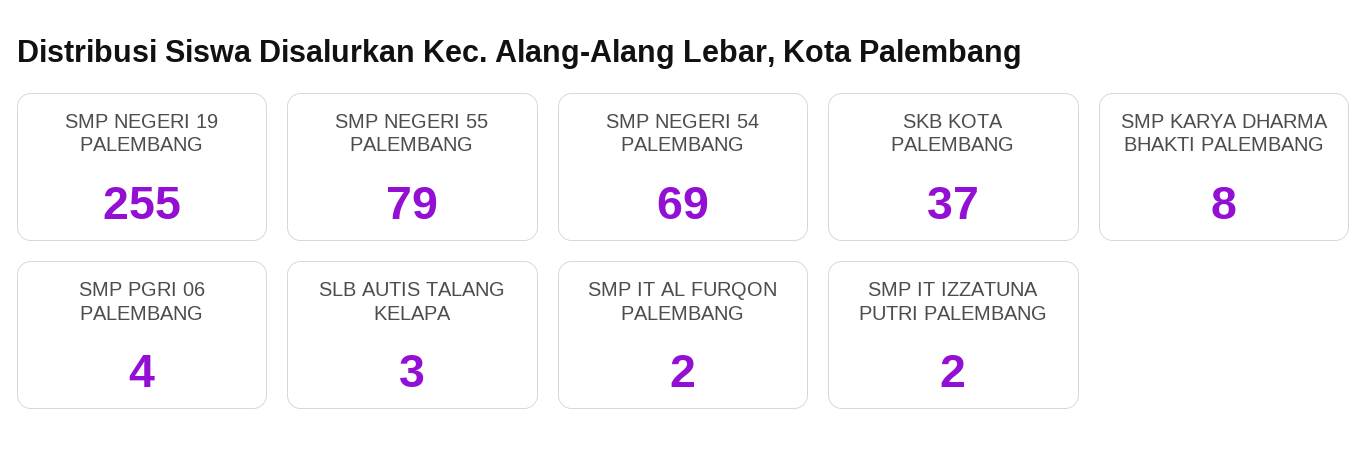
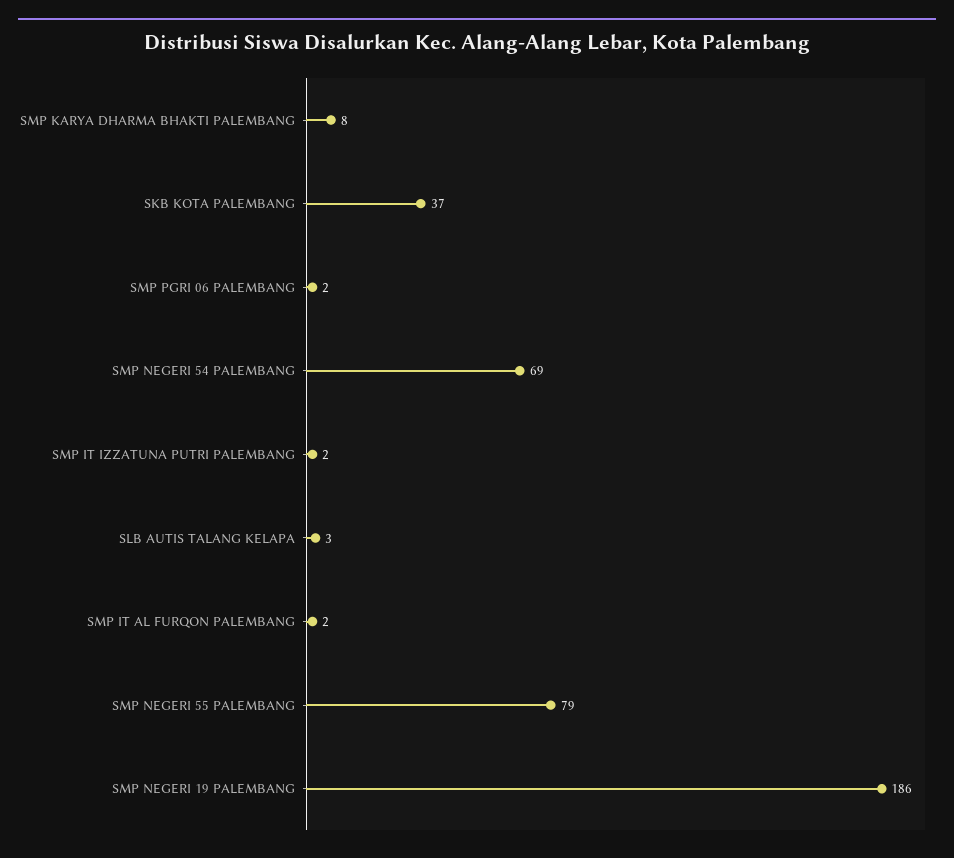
  {
-   "SMP NEGERI 19 PALEMBANG": 255,
+   "SMP NEGERI 19 PALEMBANG": 186,
    "SMP NEGERI 55 PALEMBANG": 79,
    "SMP NEGERI 54 PALEMBANG": 69,
    "SKB KOTA PALEMBANG": 37,
    "SMP KARYA DHARMA BHAKTI PALEMBANG": 8,
-   "SMP PGRI 06 PALEMBANG": 4,
+   "SMP PGRI 06 PALEMBANG": 2,
    "SLB AUTIS TALANG KELAPA": 3,
    "SMP IT AL FURQON PALEMBANG": 2,
    "SMP IT IZZATUNA PUTRI PALEMBANG": 2
  }

